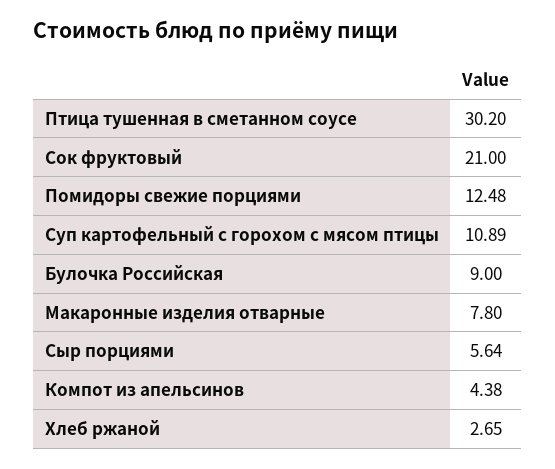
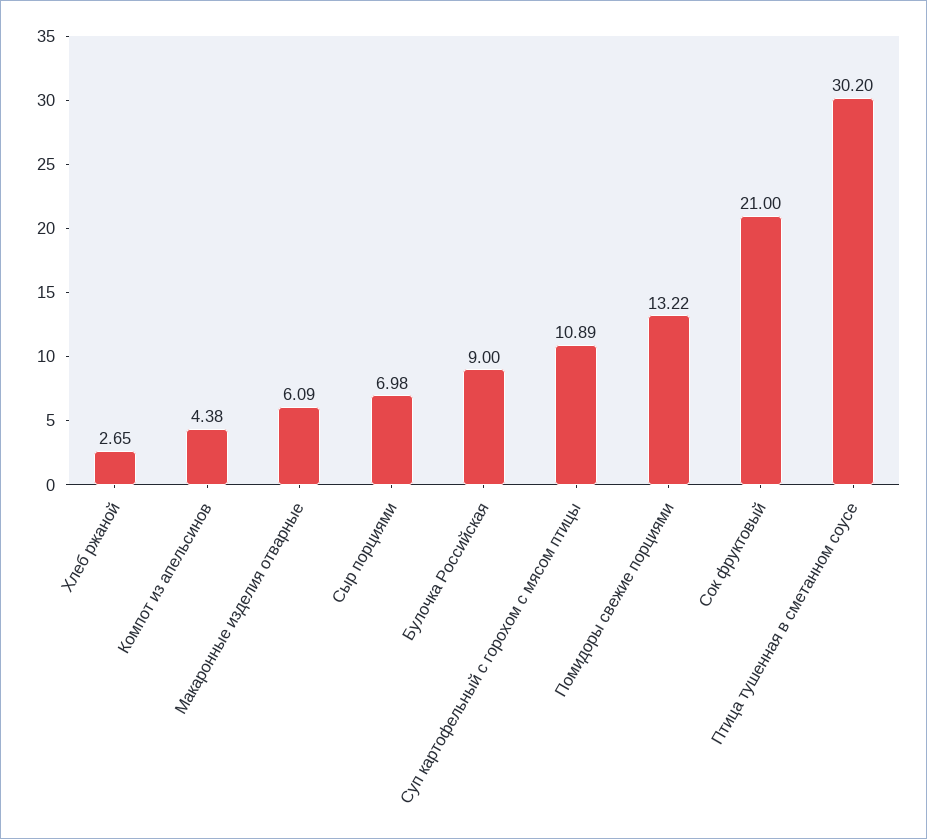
  {
    "Птица тушенная в сметанном соусе": 30.2,
    "Сок фруктовый": 21,
-   "Помидоры свежие порциями": 12.48,
+   "Помидоры свежие порциями": 13.22,
    "Суп картофельный с горохом с мясом птицы": 10.89,
    "Булочка Российская": 9,
-   "Макаронные изделия отварные": 7.8,
+   "Макаронные изделия отварные": 6.09,
-   "Сыр порциями": 5.64,
+   "Сыр порциями": 6.98,
    "Компот из апельсинов": 4.38,
    "Хлеб ржаной": 2.65
  }

